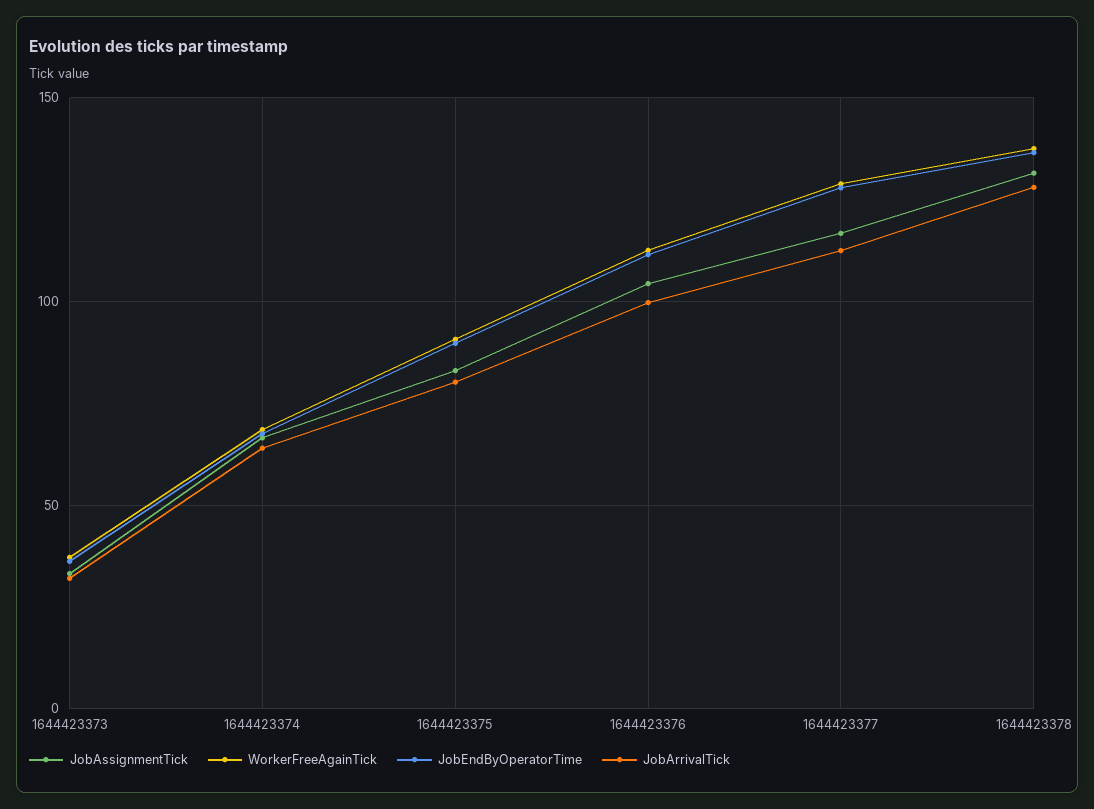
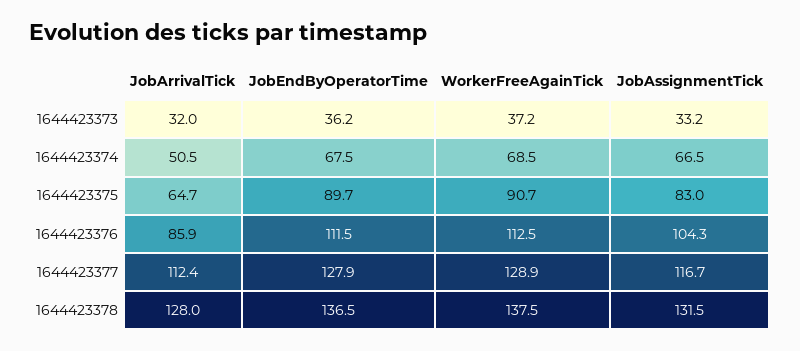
  {
    "JobAssignmentTick": {
      "1644423373": 33.2,
      "1644423374": 66.5,
      "1644423375": 83,
      "1644423376": 104.3,
      "1644423377": 116.7,
      "1644423378": 131.5
    },
    "WorkerFreeAgainTick": {
      "1644423373": 37.2,
      "1644423374": 68.5,
      "1644423375": 90.7,
      "1644423376": 112.5,
      "1644423377": 128.9,
      "1644423378": 137.5
    },
    "JobEndByOperatorTime": {
      "1644423373": 36.2,
      "1644423374": 67.5,
      "1644423375": 89.7,
      "1644423376": 111.5,
      "1644423377": 127.9,
      "1644423378": 136.5
    },
    "JobArrivalTick": {
      "1644423373": 32,
-     "1644423374": 65,
+     "1644423374": 50.5,
-     "1644423375": 80,
+     "1644423375": 64.7,
-     "1644423376": 100,
+     "1644423376": 85.9,
      "1644423377": 112.4,
      "1644423378": 128
    }
  }

